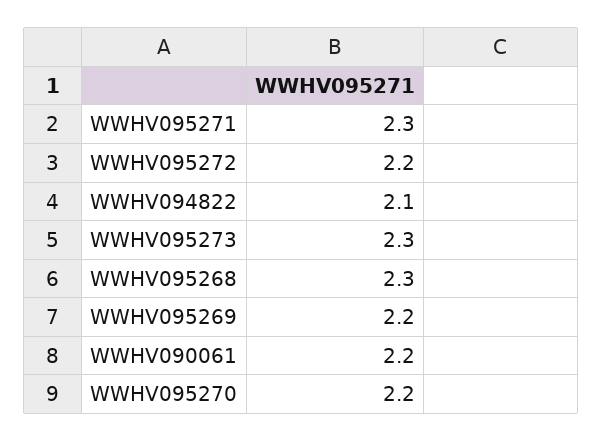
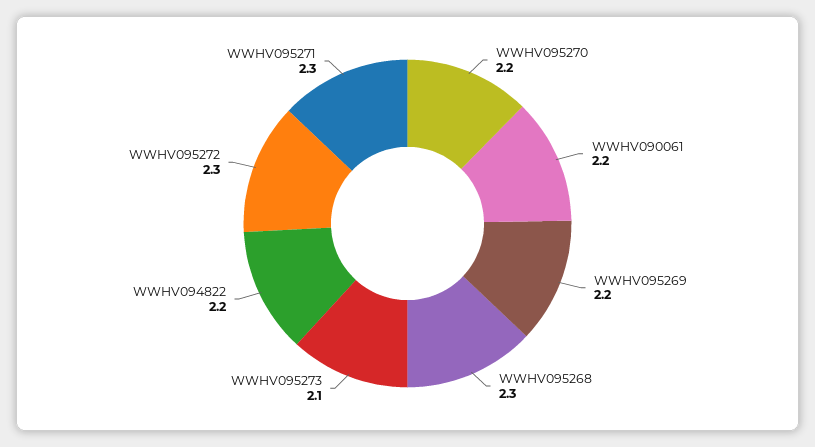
  {
    "WWHV095271": 2.3,
-   "WWHV095272": 2.2,
+   "WWHV095272": 2.3,
-   "WWHV094822": 2.1,
+   "WWHV094822": 2.2,
-   "WWHV095273": 2.3,
+   "WWHV095273": 2.1,
    "WWHV095268": 2.3,
    "WWHV095269": 2.2,
    "WWHV090061": 2.2,
    "WWHV095270": 2.2
  }

